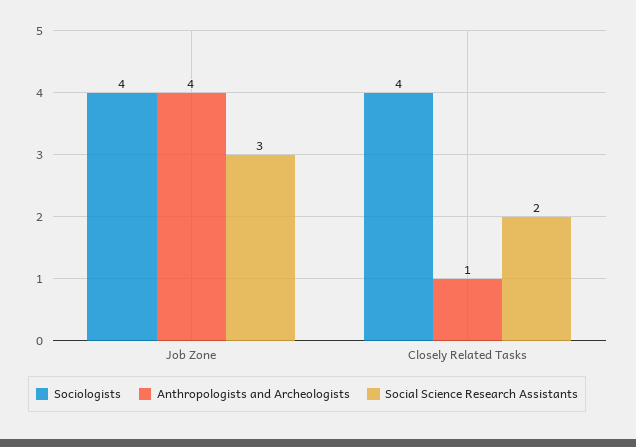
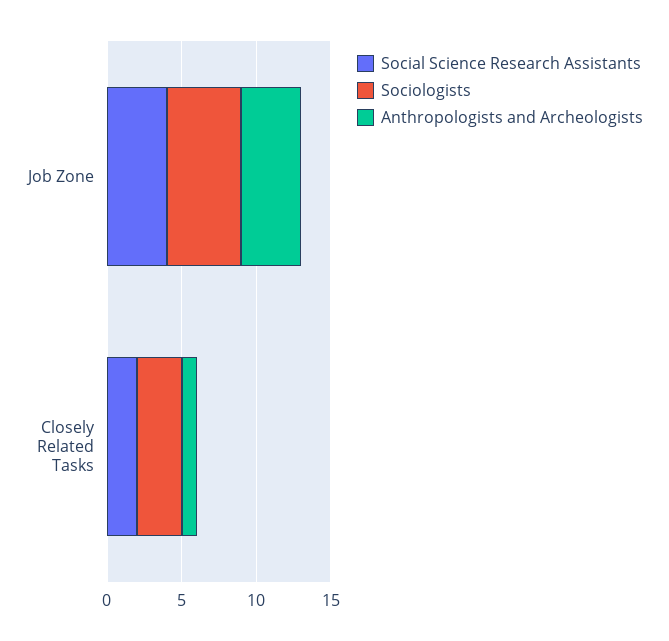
  {
    "Sociologists": {
-     "Job Zone": 4,
+     "Job Zone": 5,
-     "Closely Related Tasks": 4
+     "Closely Related Tasks": 3
    },
    "Anthropologists and Archeologists": {
      "Job Zone": 4,
      "Closely Related Tasks": 1
    },
    "Social Science Research Assistants": {
-     "Job Zone": 3,
+     "Job Zone": 4,
      "Closely Related Tasks": 2
    }
  }

